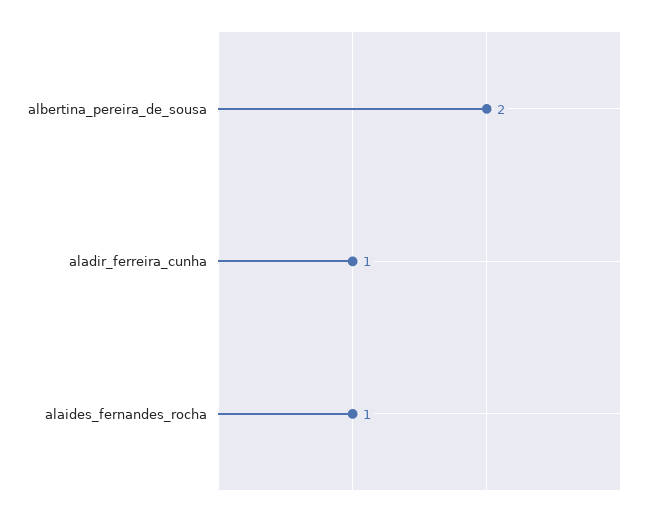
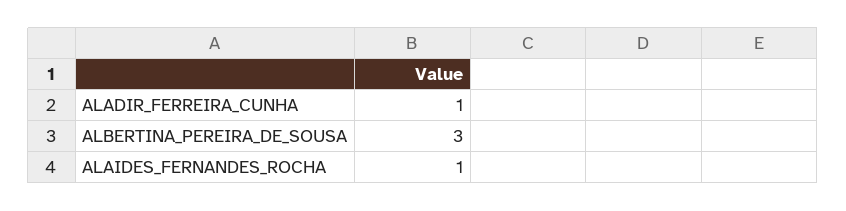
  {
-   "albertina_pereira_de_sousa": 2,
+   "albertina_pereira_de_sousa": 3,
    "aladir_ferreira_cunha": 1,
    "alaides_fernandes_rocha": 1
  }

